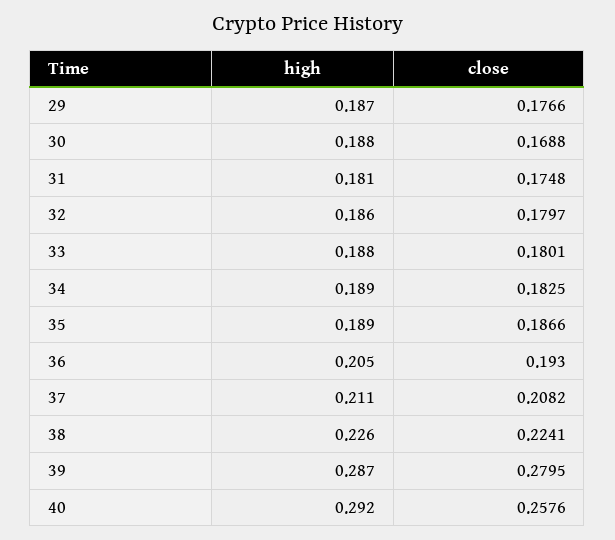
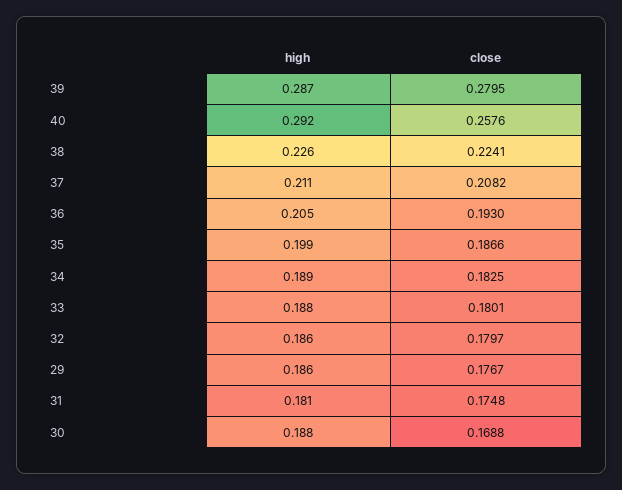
  {
    "high": {
-     "29": 0.187,
+     "29": 0.186,
      "30": 0.188,
      "31": 0.181,
      "32": 0.186,
      "33": 0.188,
      "34": 0.189,
-     "35": 0.189,
+     "35": 0.199,
      "36": 0.205,
      "37": 0.211,
      "38": 0.226,
      "39": 0.287,
      "40": 0.292
    },
    "close": {
-     "29": 0.1766,
+     "29": 0.1767,
      "30": 0.1688,
      "31": 0.1748,
      "32": 0.1797,
      "33": 0.1801,
      "34": 0.1825,
      "35": 0.1866,
      "36": 0.193,
      "37": 0.2082,
      "38": 0.2241,
      "39": 0.2795,
      "40": 0.2576
    }
  }

